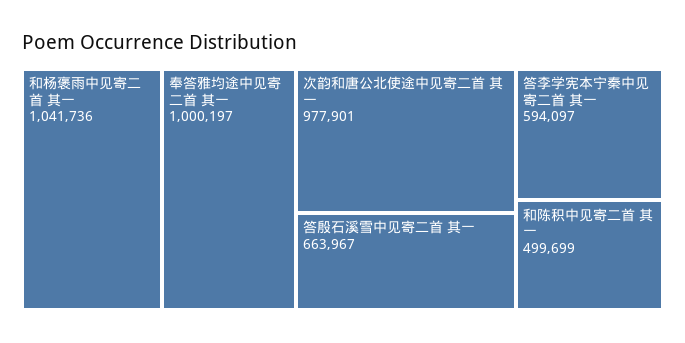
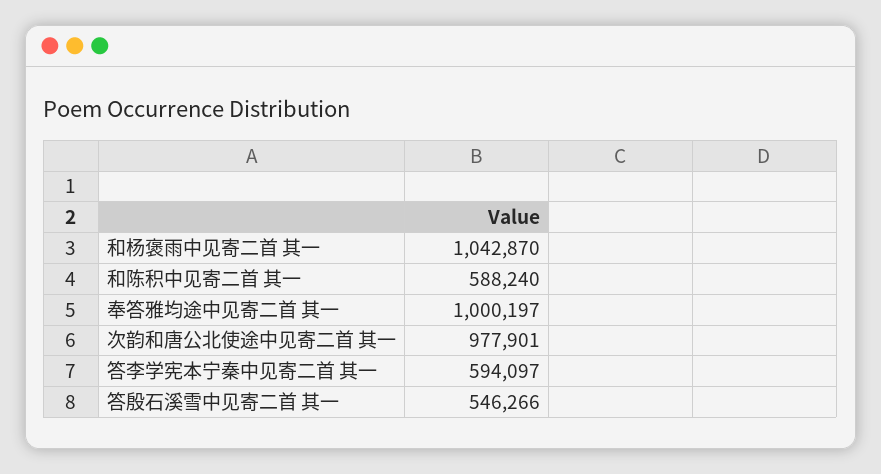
  {
-   "和杨褒雨中见寄二首 其一": 1041736,
+   "和杨褒雨中见寄二首 其一": 1042870,
    "奉答雅均途中见寄二首 其一": 1000197,
    "次韵和唐公北使途中见寄二首 其一": 977901,
-   "答殷石溪雪中见寄二首 其一": 663967,
+   "答殷石溪雪中见寄二首 其一": 546266,
    "答李学宪本宁秦中见寄二首 其一": 594097,
-   "和陈积中见寄二首 其一": 499699
+   "和陈积中见寄二首 其一": 588240
  }

